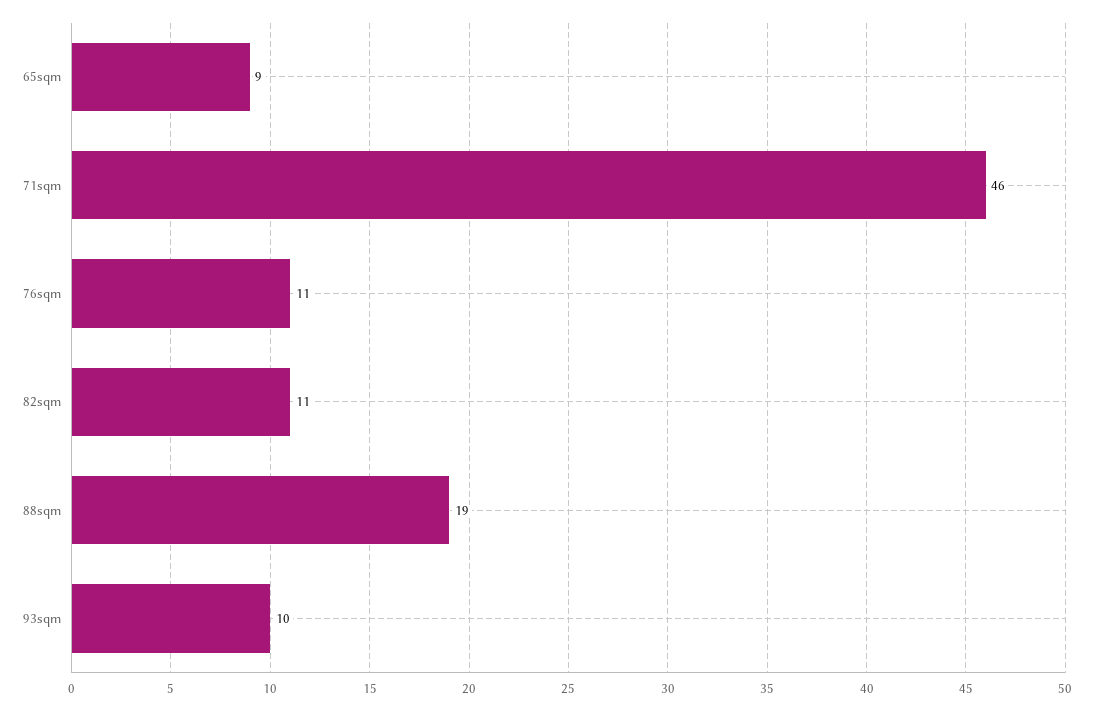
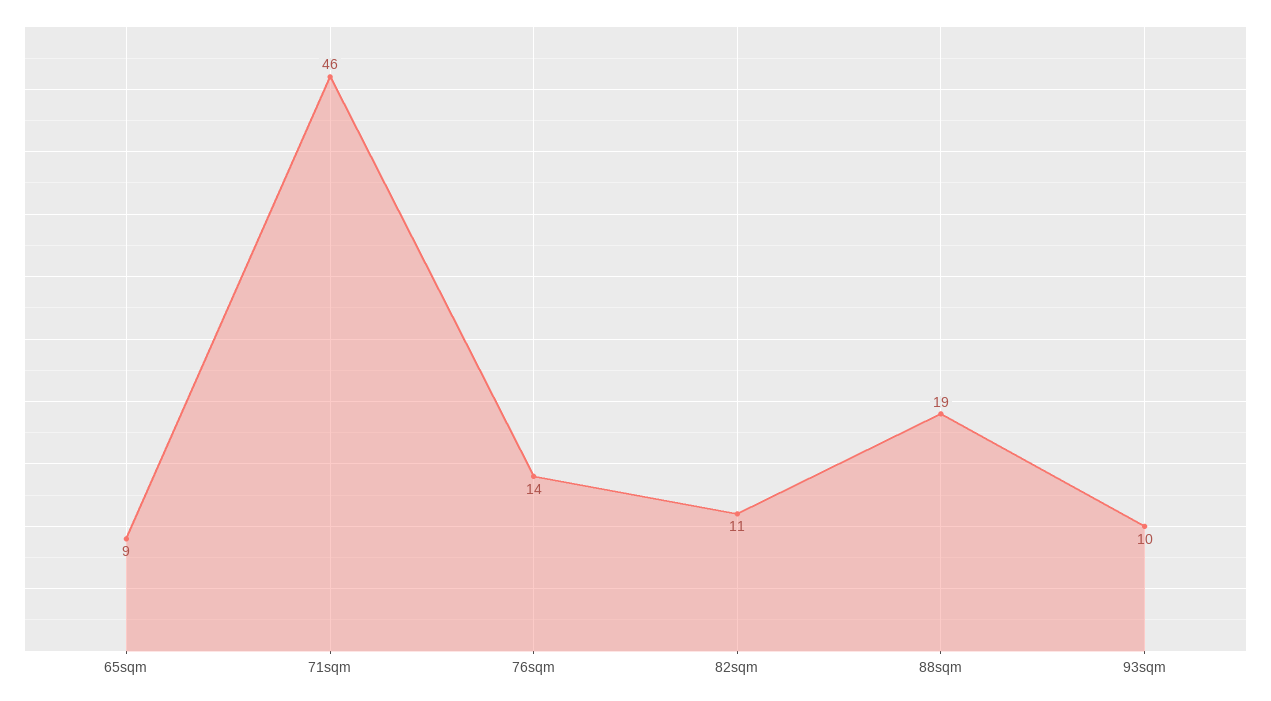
  {
    "65sqm": 9,
    "71sqm": 46,
-   "76sqm": 11,
+   "76sqm": 14,
    "82sqm": 11,
    "88sqm": 19,
    "93sqm": 10
  }

